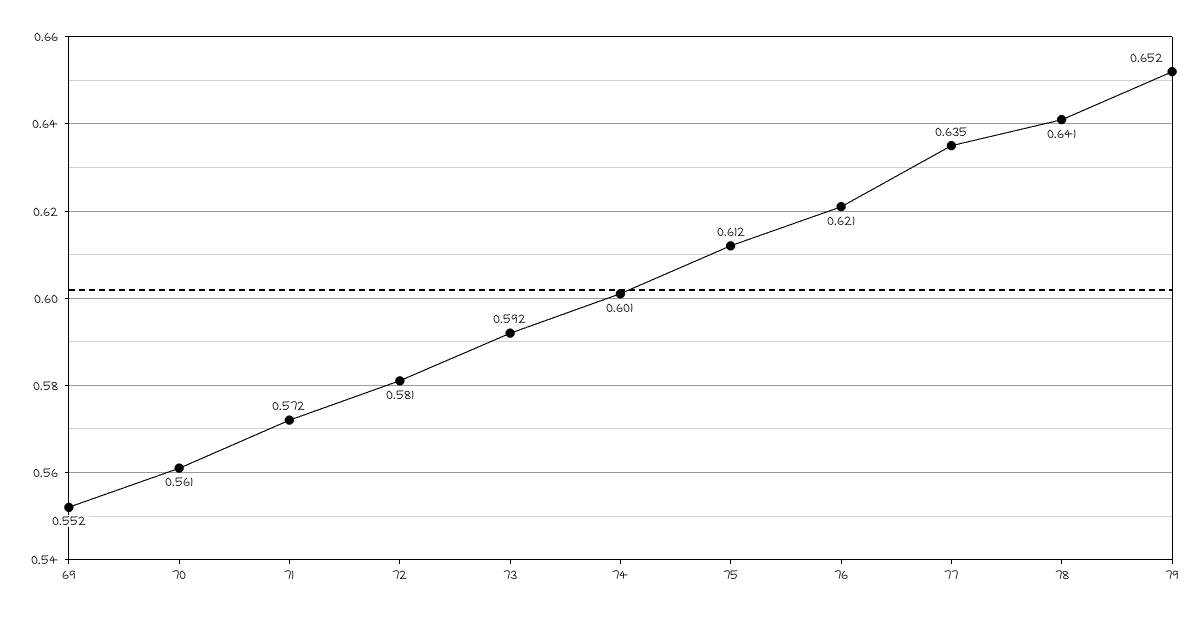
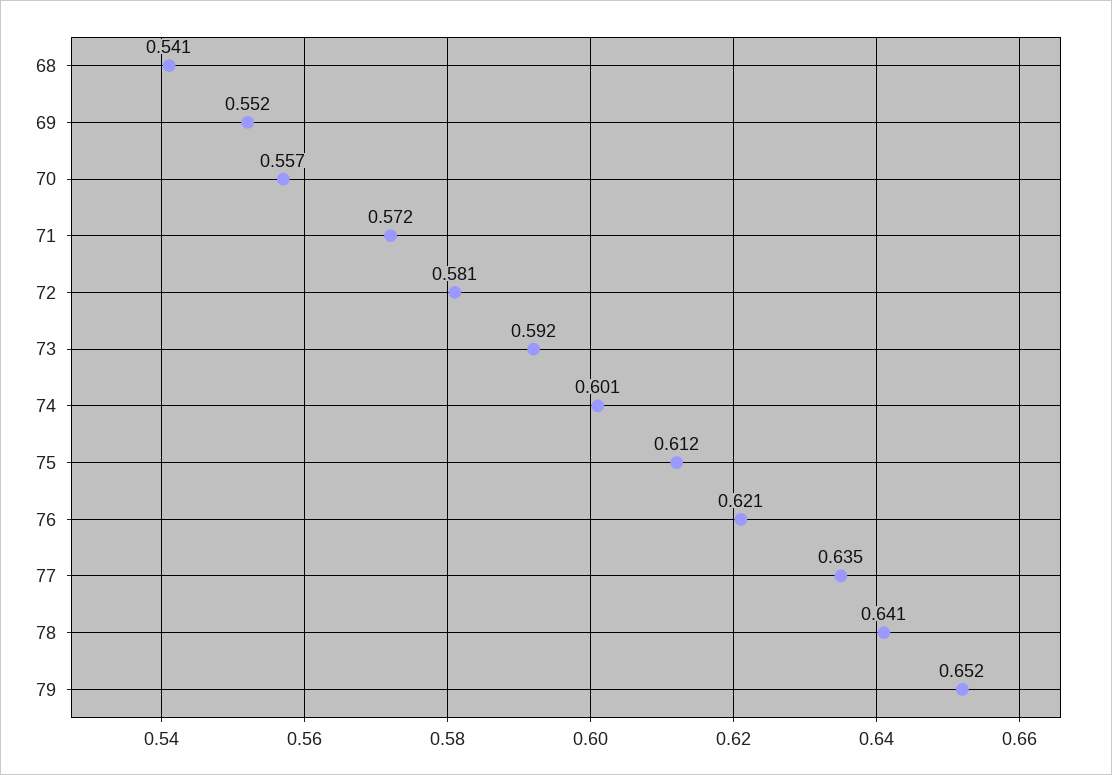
  {
    "69": 0.552,
-   "70": 0.561,
+   "70": 0.557,
    "71": 0.572,
    "72": 0.581,
    "73": 0.592,
    "74": 0.601,
    "75": 0.612,
    "76": 0.621,
    "77": 0.635,
    "78": 0.641,
-   "79": 0.652
+   "79": 0.652,
+   "68": 0.541
  }

